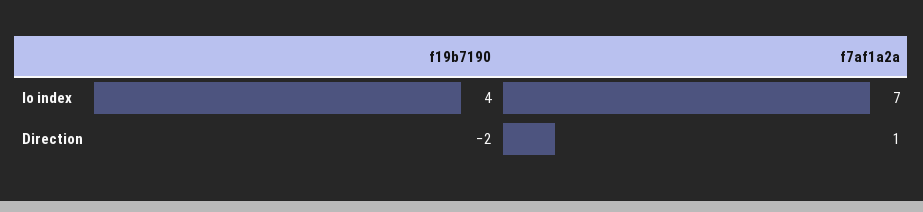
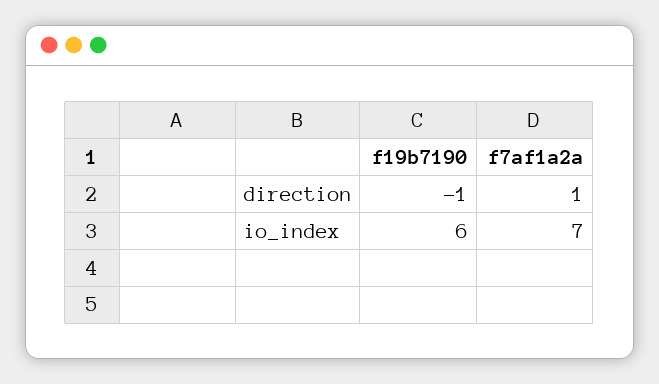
  {
    "f19b7190": {
-     "Io index": 4,
+     "Io index": 6,
-     "Direction": -2
+     "Direction": -1
    },
    "f7af1a2a": {
      "Io index": 7,
      "Direction": 1
    }
  }

